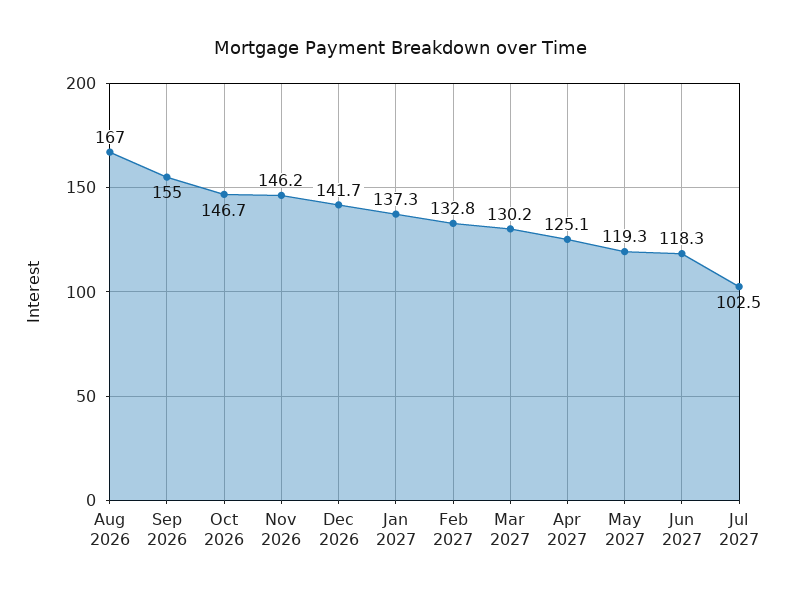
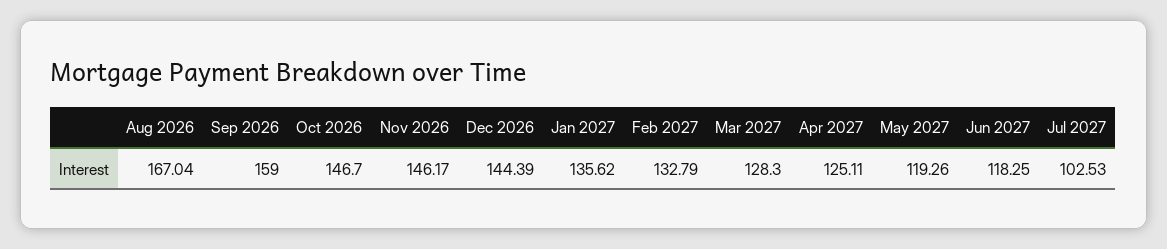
  {
    "Aug 2026": 167.04,
-   "Sep 2026": 155,
+   "Sep 2026": 159,
    "Oct 2026": 146.7,
    "Nov 2026": 146.17,
-   "Dec 2026": 141.7,
+   "Dec 2026": 144.39,
-   "Jan 2027": 137.3,
+   "Jan 2027": 135.62,
    "Feb 2027": 132.79,
-   "Mar 2027": 130.2,
+   "Mar 2027": 128.3,
    "Apr 2027": 125.11,
    "May 2027": 119.26,
    "Jun 2027": 118.25,
    "Jul 2027": 102.53
  }

